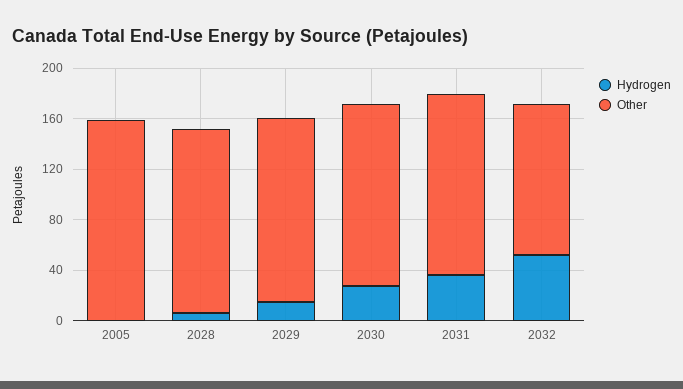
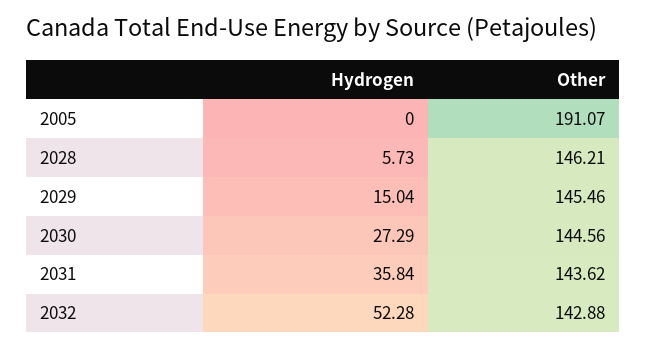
  {
    "Hydrogen": {
      "2005": 0,
      "2028": 5.73,
      "2029": 15.04,
      "2030": 27.29,
      "2031": 35.84,
      "2032": 52.28
    },
    "Other": {
-     "2005": 160,
+     "2005": 191.07,
      "2028": 146.21,
      "2029": 145.46,
      "2030": 144.56,
      "2031": 143.62,
-     "2032": 120
+     "2032": 142.88
    }
  }

